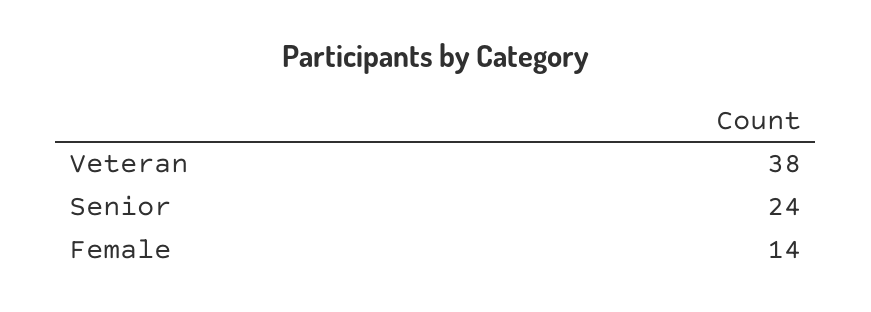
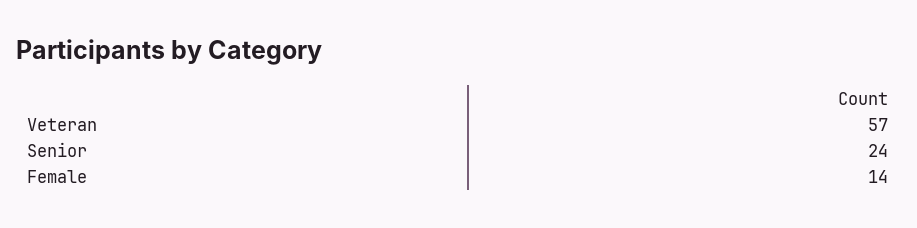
  {
-   "Veteran": 38,
+   "Veteran": 57,
    "Senior": 24,
    "Female": 14
  }

